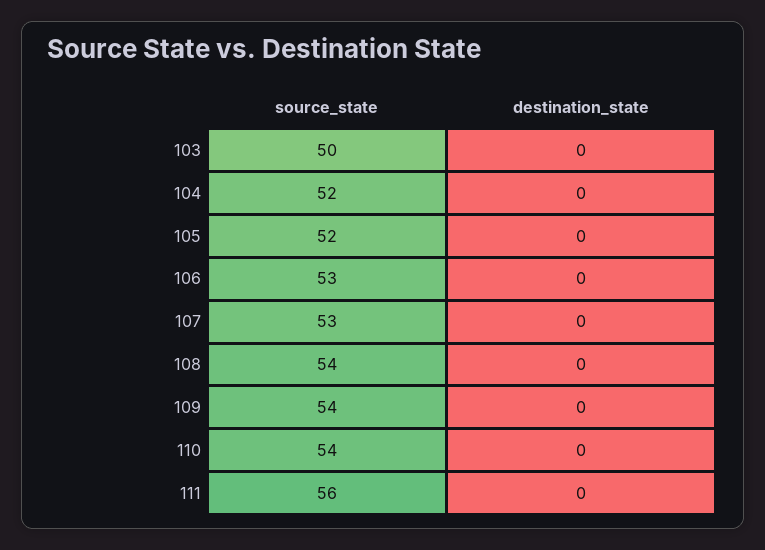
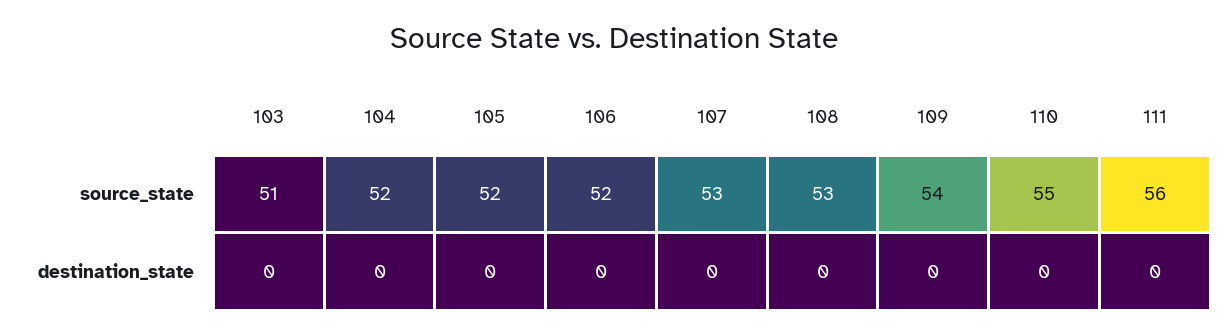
  {
    "source_state": {
-     "103": 50,
+     "103": 51,
      "104": 52,
      "105": 52,
-     "106": 53,
+     "106": 52,
      "107": 53,
-     "108": 54,
+     "108": 53,
      "109": 54,
-     "110": 54,
+     "110": 55,
      "111": 56
    },
    "destination_state": {
      "103": 0,
      "104": 0,
      "105": 0,
      "106": 0,
      "107": 0,
      "108": 0,
      "109": 0,
      "110": 0,
      "111": 0
    }
  }

